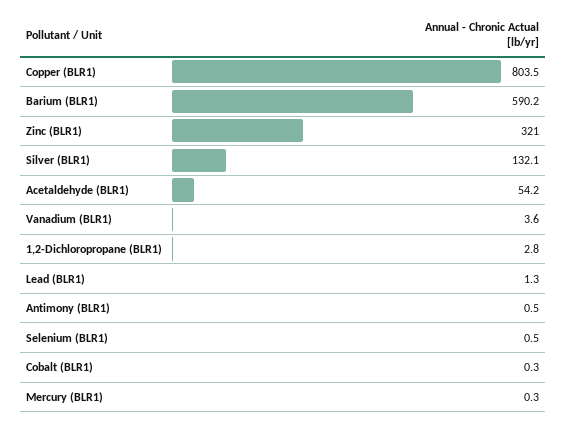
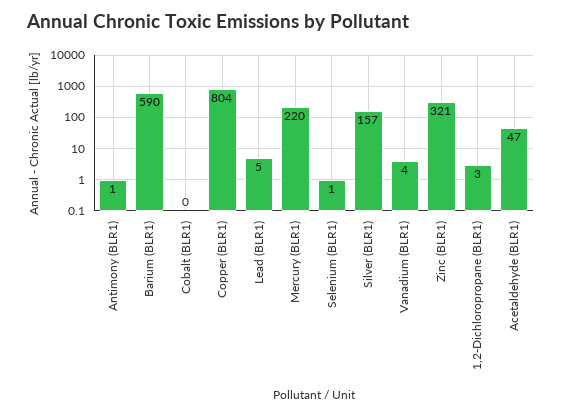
  {
    "Copper (BLR1)": 803.5,
    "Barium (BLR1)": 590.2,
    "Zinc (BLR1)": 321,
-   "Silver (BLR1)": 132.1,
+   "Silver (BLR1)": 157,
-   "Acetaldehyde (BLR1)": 54.2,
+   "Acetaldehyde (BLR1)": 47,
    "Vanadium (BLR1)": 3.6,
    "1,2-Dichloropropane (BLR1)": 2.8,
-   "Lead (BLR1)": 1.3,
+   "Lead (BLR1)": 5,
    "Antimony (BLR1)": 0.5,
    "Selenium (BLR1)": 0.5,
    "Cobalt (BLR1)": 0.3,
-   "Mercury (BLR1)": 0.3
+   "Mercury (BLR1)": 220
  }

